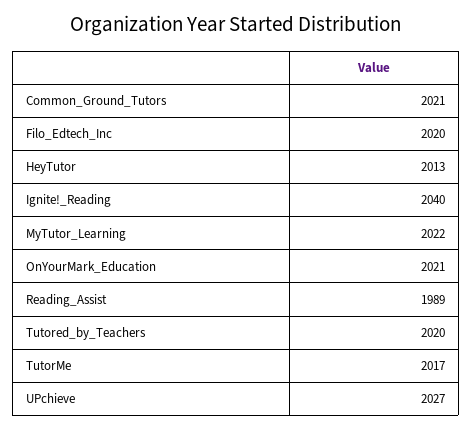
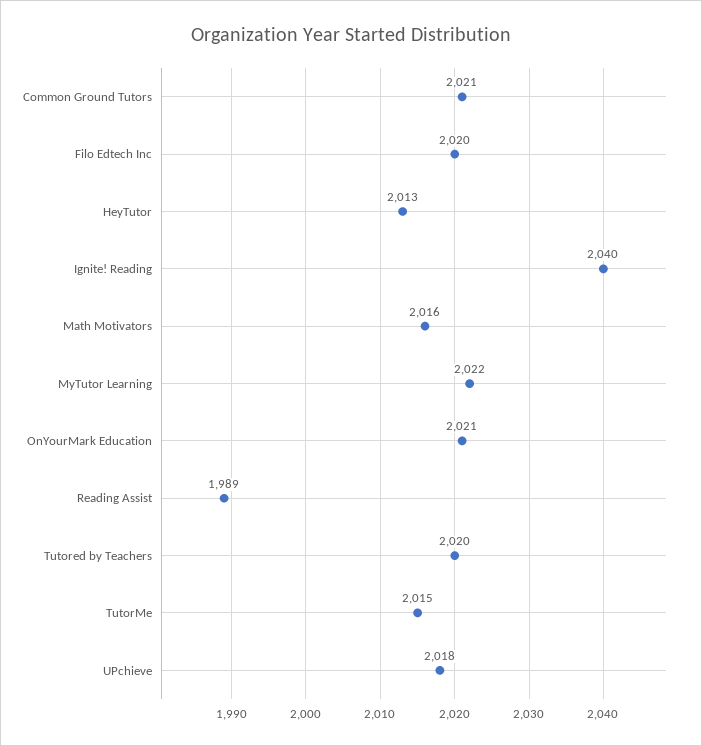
  {
    "Common_Ground_Tutors": 2021,
    "Filo_Edtech_Inc": 2020,
    "HeyTutor": 2013,
    "Ignite!_Reading": 2040,
    "MyTutor_Learning": 2022,
    "OnYourMark_Education": 2021,
    "Reading_Assist": 1989,
    "Tutored_by_Teachers": 2020,
-   "TutorMe": 2017,
+   "TutorMe": 2015,
-   "UPchieve": 2027
+   "UPchieve": 2018,
+   "Math Motivators": 2016
  }

